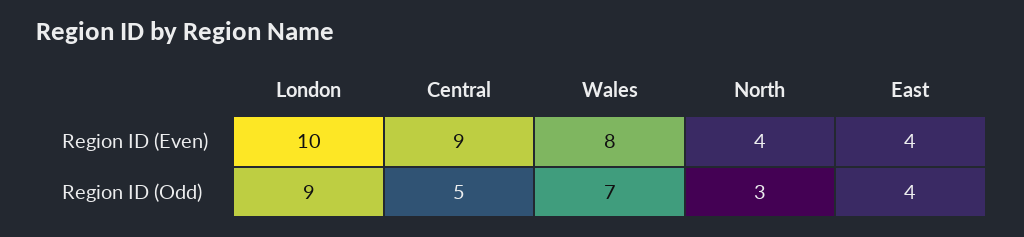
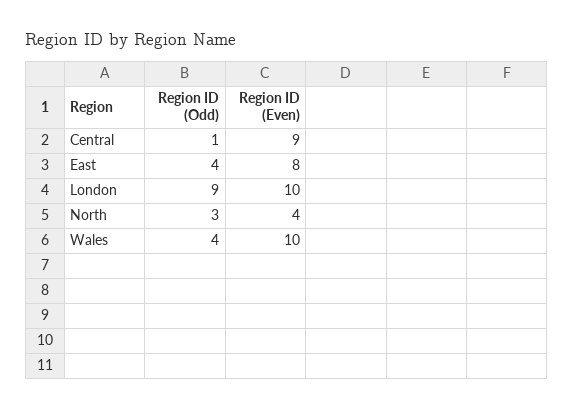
  {
    "London": {
      "Region ID (Even)": 10,
      "Region ID (Odd)": 9
    },
    "Central": {
      "Region ID (Even)": 9,
-     "Region ID (Odd)": 5
+     "Region ID (Odd)": 1
    },
    "Wales": {
-     "Region ID (Even)": 8,
+     "Region ID (Even)": 10,
-     "Region ID (Odd)": 7
+     "Region ID (Odd)": 4
    },
    "North": {
      "Region ID (Even)": 4,
      "Region ID (Odd)": 3
    },
    "East": {
-     "Region ID (Even)": 4,
+     "Region ID (Even)": 8,
      "Region ID (Odd)": 4
    }
  }

